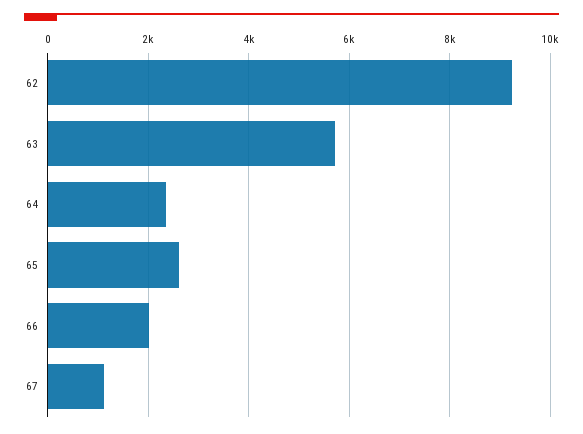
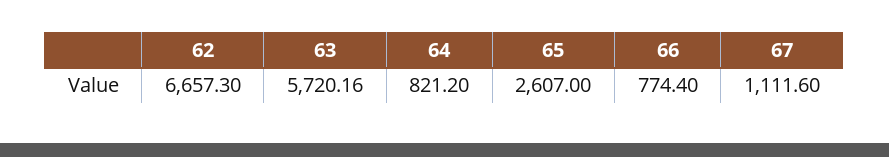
  {
-   "62": 9200,
+   "62": 6657.3,
    "63": 5720.16,
-   "64": 2400,
+   "64": 821.2,
    "65": 2607,
-   "66": 2000,
+   "66": 774.4,
    "67": 1111.6
  }

